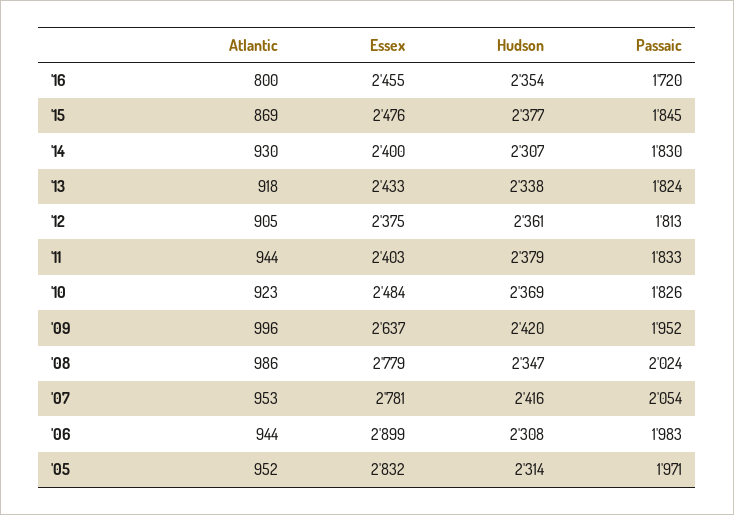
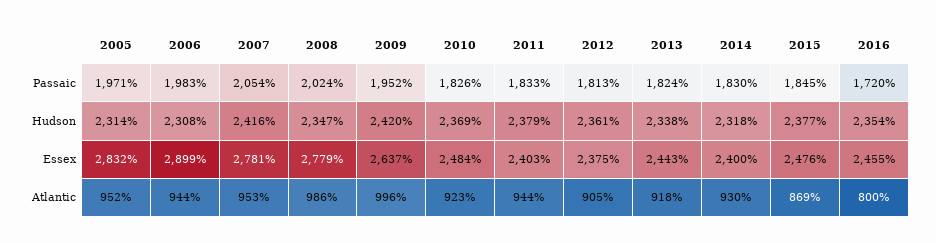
  {
    "Atlantic": {
      "'16": 800,
      "'15": 869,
      "'14": 930,
      "'13": 918,
      "'12": 905,
      "'11": 944,
      "'10": 923,
      "'09": 996,
      "'08": 986,
      "'07": 953,
      "'06": 944,
      "'05": 952
    },
    "Essex": {
      "'16": 2455,
      "'15": 2476,
      "'14": 2400,
-     "'13": 2433,
+     "'13": 2443,
      "'12": 2375,
      "'11": 2403,
      "'10": 2484,
      "'09": 2637,
      "'08": 2779,
      "'07": 2781,
      "'06": 2899,
      "'05": 2832
    },
    "Hudson": {
      "'16": 2354,
      "'15": 2377,
-     "'14": 2307,
+     "'14": 2318,
      "'13": 2338,
      "'12": 2361,
      "'11": 2379,
      "'10": 2369,
      "'09": 2420,
      "'08": 2347,
      "'07": 2416,
      "'06": 2308,
      "'05": 2314
    },
    "Passaic": {
      "'16": 1720,
      "'15": 1845,
      "'14": 1830,
      "'13": 1824,
      "'12": 1813,
      "'11": 1833,
      "'10": 1826,
      "'09": 1952,
      "'08": 2024,
      "'07": 2054,
      "'06": 1983,
      "'05": 1971
    }
  }

